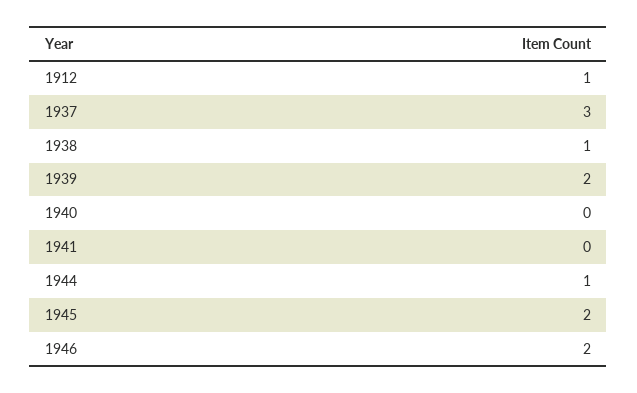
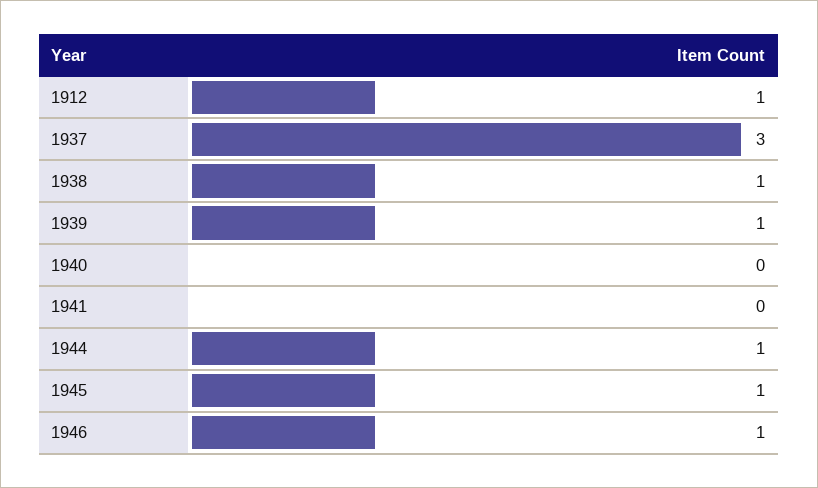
  {
    "1912": 1,
    "1937": 3,
    "1938": 1,
-   "1939": 2,
+   "1939": 1,
    "1940": 0,
    "1941": 0,
    "1944": 1,
-   "1945": 2,
+   "1945": 1,
-   "1946": 2
+   "1946": 1
  }

